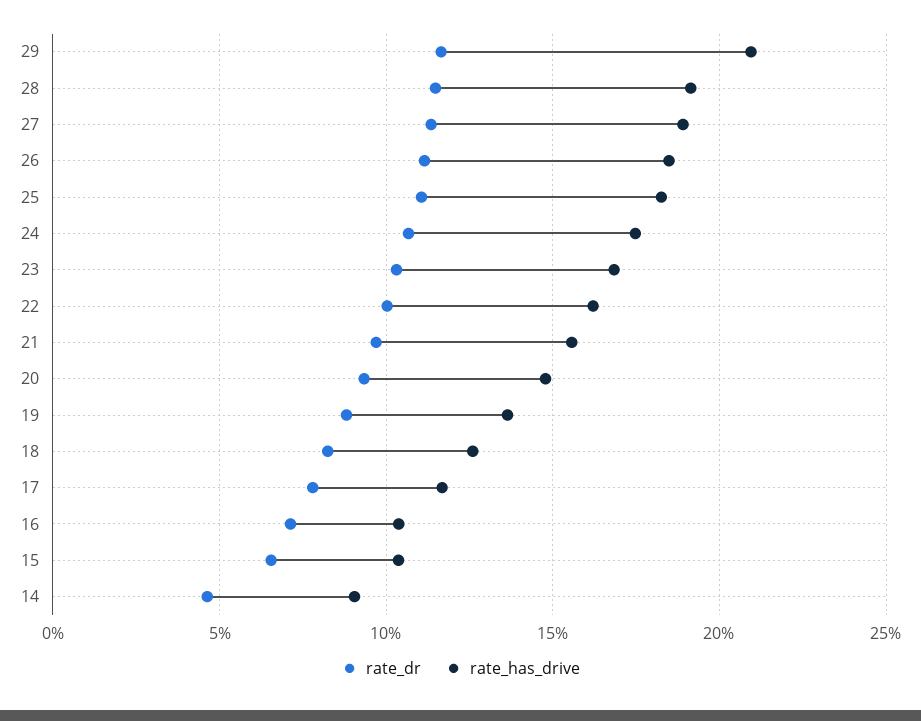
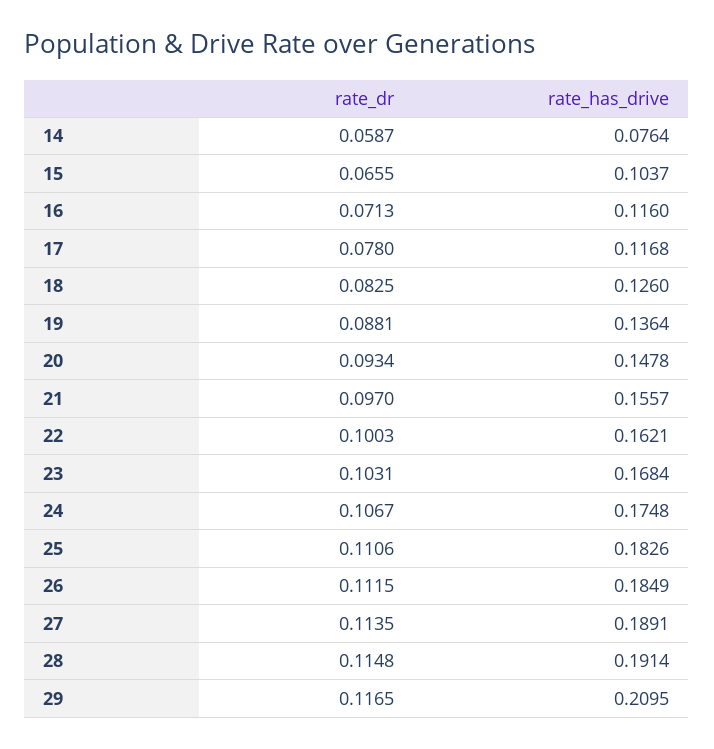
  {
    "rate_dr": {
      "29": 0.1165,
      "28": 0.1148,
      "27": 0.1135,
      "26": 0.1115,
      "25": 0.1106,
      "24": 0.1067,
      "23": 0.1031,
      "22": 0.1003,
      "21": 0.097,
      "20": 0.0934,
      "19": 0.0881,
      "18": 0.0825,
      "17": 0.078,
      "16": 0.0713,
      "15": 0.0655,
-     "14": 0.045
+     "14": 0.0587
    },
    "rate_has_drive": {
      "29": 0.2095,
      "28": 0.1914,
      "27": 0.1891,
      "26": 0.1849,
      "25": 0.1826,
      "24": 0.1748,
      "23": 0.1684,
      "22": 0.1621,
      "21": 0.1557,
      "20": 0.1478,
      "19": 0.1364,
      "18": 0.126,
      "17": 0.1168,
-     "16": 0.105,
+     "16": 0.116,
      "15": 0.1037,
-     "14": 0.09
+     "14": 0.0764
    }
  }

